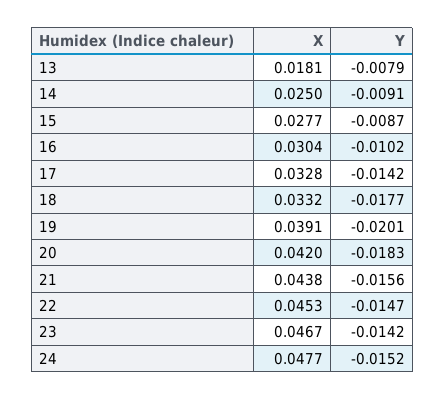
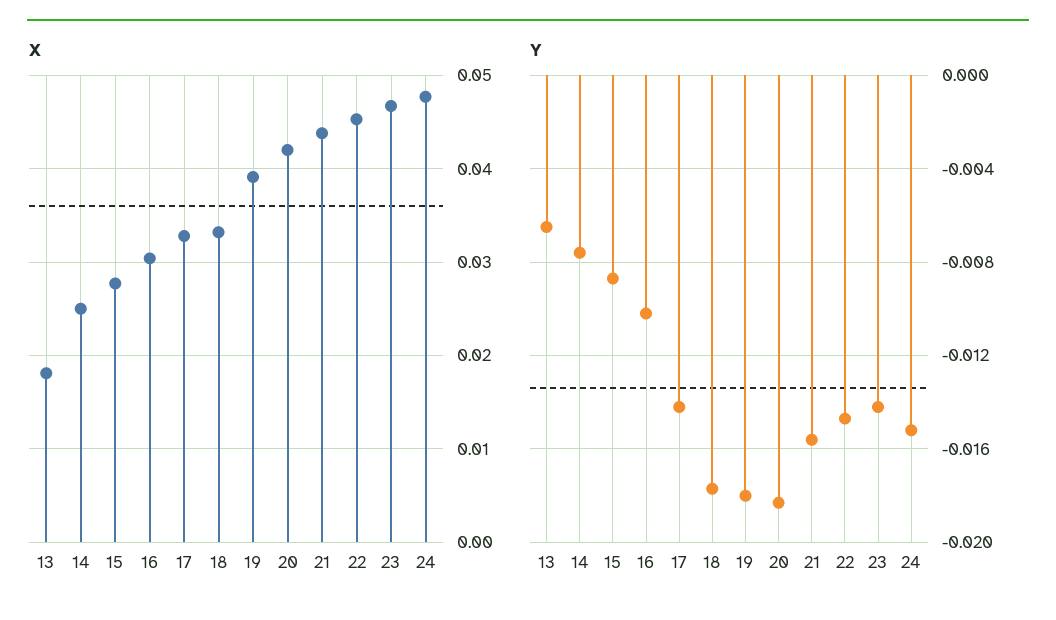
  {
    "X": {
      "13": 0.0181,
      "14": 0.025,
      "15": 0.0277,
      "16": 0.0304,
      "17": 0.0328,
      "18": 0.0332,
      "19": 0.0391,
      "20": 0.042,
      "21": 0.0438,
      "22": 0.0453,
      "23": 0.0467,
      "24": 0.0477
    },
    "Y": {
-     "13": -0.0079,
+     "13": -0.0065,
-     "14": -0.0091,
+     "14": -0.0075,
      "15": -0.0087,
      "16": -0.0102,
      "17": -0.0142,
      "18": -0.0177,
-     "19": -0.0201,
+     "19": -0.018,
      "20": -0.0183,
      "21": -0.0156,
      "22": -0.0147,
      "23": -0.0142,
      "24": -0.0152
    }
  }

